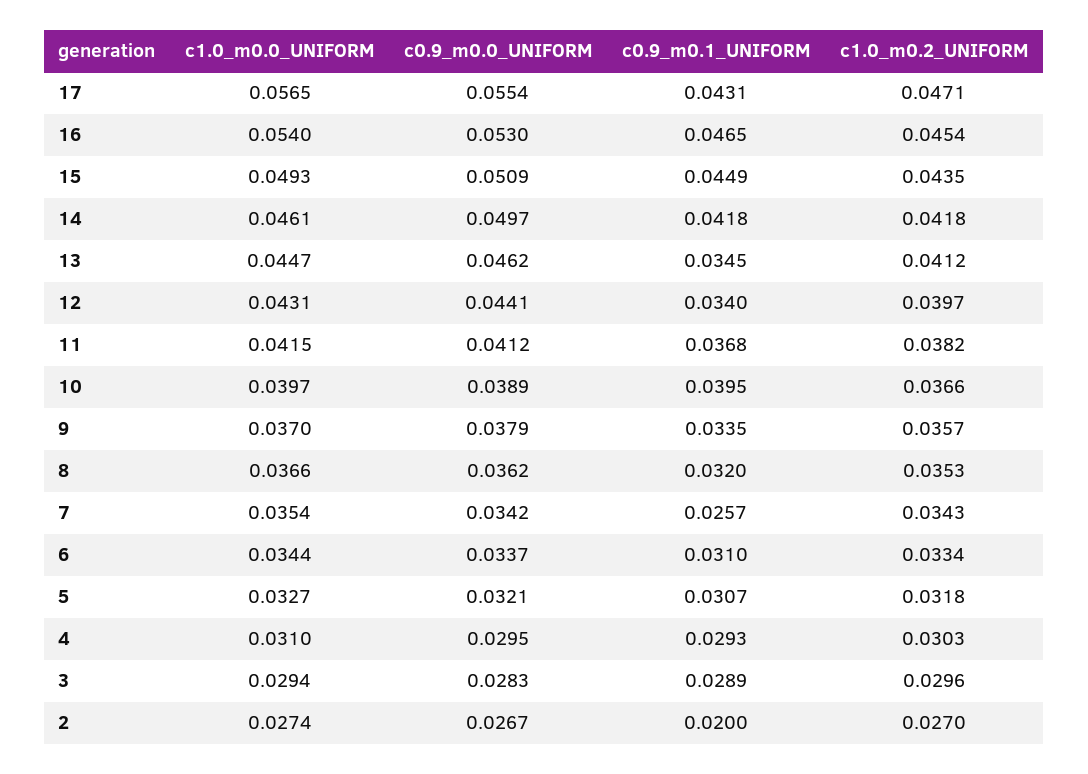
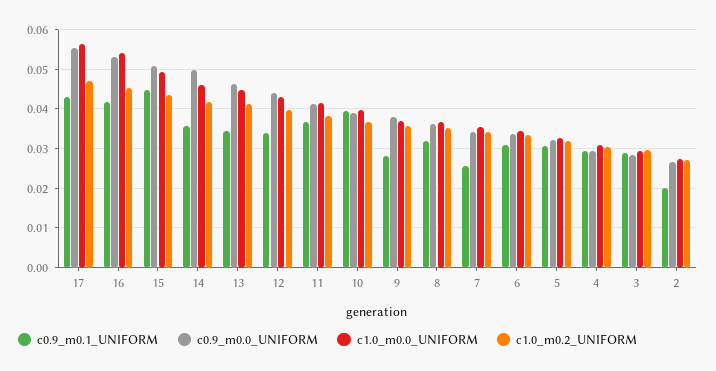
  {
    "c1.0_m0.0_UNIFORM": {
      "17": 0.0565,
      "16": 0.054,
      "15": 0.0493,
      "14": 0.0461,
      "13": 0.0447,
      "12": 0.0431,
      "11": 0.0415,
      "10": 0.0397,
      "9": 0.037,
      "8": 0.0366,
      "7": 0.0354,
      "6": 0.0344,
      "5": 0.0327,
      "4": 0.031,
      "3": 0.0294,
      "2": 0.0274
    },
    "c0.9_m0.0_UNIFORM": {
      "17": 0.0554,
      "16": 0.053,
      "15": 0.0509,
      "14": 0.0497,
      "13": 0.0462,
      "12": 0.0441,
      "11": 0.0412,
      "10": 0.0389,
      "9": 0.0379,
      "8": 0.0362,
      "7": 0.0342,
      "6": 0.0337,
      "5": 0.0321,
      "4": 0.0295,
      "3": 0.0283,
      "2": 0.0267
    },
    "c0.9_m0.1_UNIFORM": {
      "17": 0.0431,
-     "16": 0.0465,
+     "16": 0.042,
      "15": 0.0449,
-     "14": 0.0418,
+     "14": 0.036,
      "13": 0.0345,
      "12": 0.034,
      "11": 0.0368,
      "10": 0.0395,
-     "9": 0.0335,
+     "9": 0.028,
      "8": 0.032,
      "7": 0.0257,
      "6": 0.031,
      "5": 0.0307,
      "4": 0.0293,
      "3": 0.0289,
      "2": 0.02
    },
    "c1.0_m0.2_UNIFORM": {
      "17": 0.0471,
      "16": 0.0454,
      "15": 0.0435,
      "14": 0.0418,
      "13": 0.0412,
      "12": 0.0397,
      "11": 0.0382,
      "10": 0.0366,
      "9": 0.0357,
      "8": 0.0353,
      "7": 0.0343,
      "6": 0.0334,
      "5": 0.0318,
      "4": 0.0303,
      "3": 0.0296,
      "2": 0.027
    }
  }

